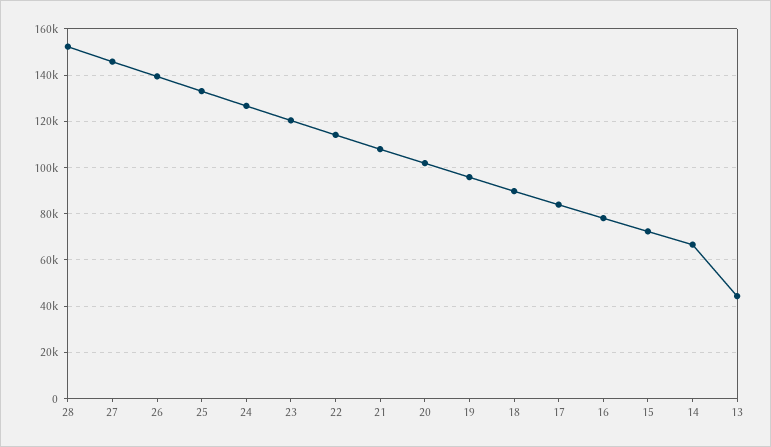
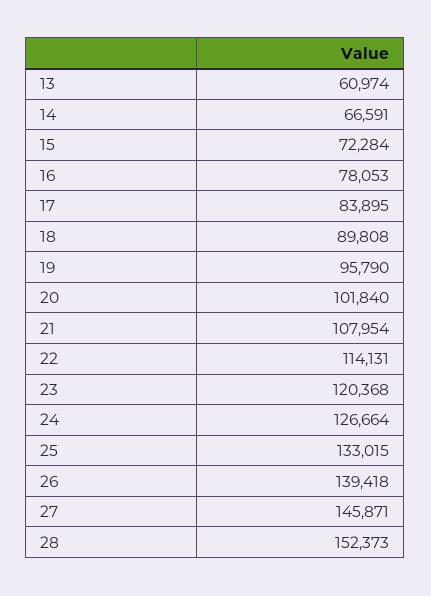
  {
    "28": 152373,
    "27": 145871,
    "26": 139418,
    "25": 133015,
    "24": 126664,
    "23": 120368,
    "22": 114131,
    "21": 107954,
    "20": 101840,
    "19": 95790,
    "18": 89808,
    "17": 83895,
    "16": 78053,
    "15": 72284,
    "14": 66591,
-   "13": 45000
+   "13": 60974
  }

